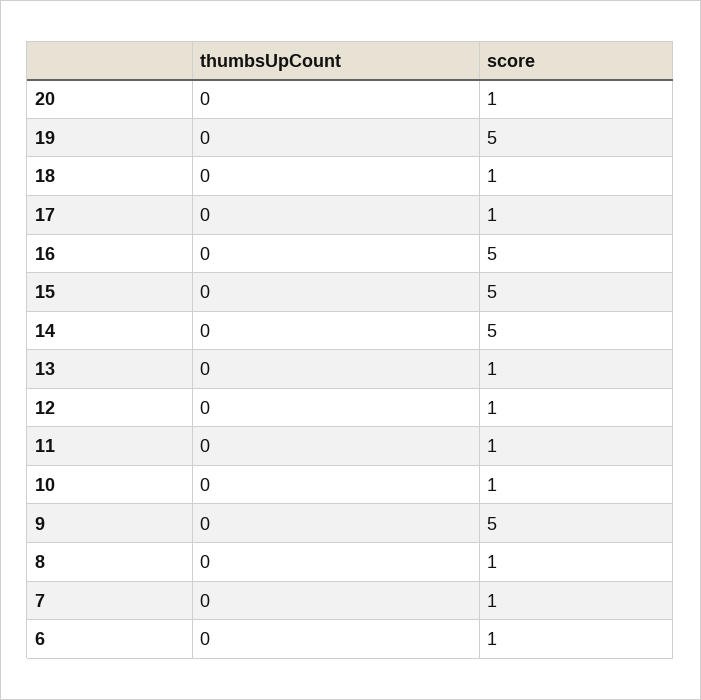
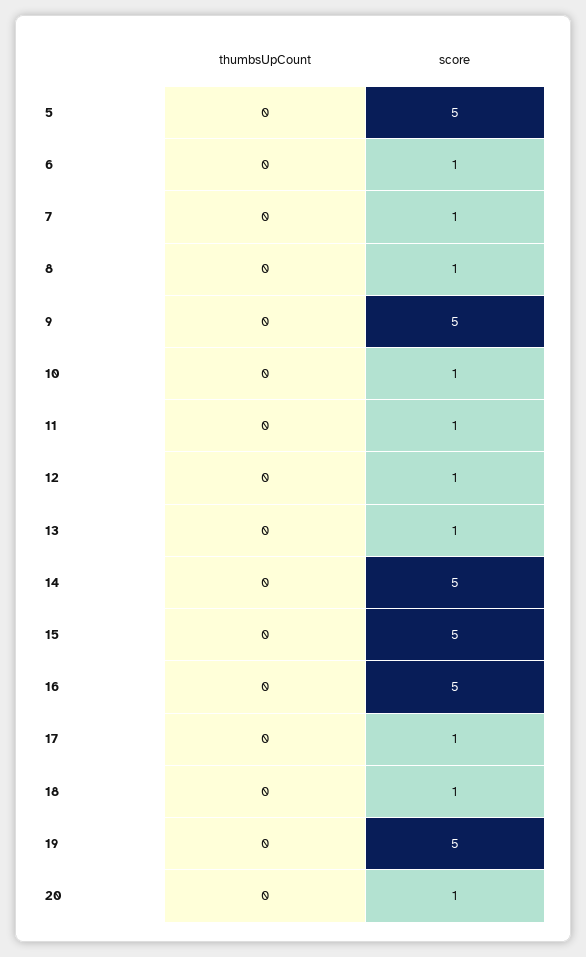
  {
    "thumbsUpCount": {
      "20": 0,
      "19": 0,
      "18": 0,
      "17": 0,
      "16": 0,
      "15": 0,
      "14": 0,
      "13": 0,
      "12": 0,
      "11": 0,
      "10": 0,
      "9": 0,
      "8": 0,
      "7": 0,
-     "6": 0
+     "6": 0,
+     "5": 0
    },
    "score": {
      "20": 1,
      "19": 5,
      "18": 1,
      "17": 1,
      "16": 5,
      "15": 5,
      "14": 5,
      "13": 1,
      "12": 1,
      "11": 1,
      "10": 1,
      "9": 5,
      "8": 1,
      "7": 1,
-     "6": 1
+     "6": 1,
+     "5": 5
    }
  }

